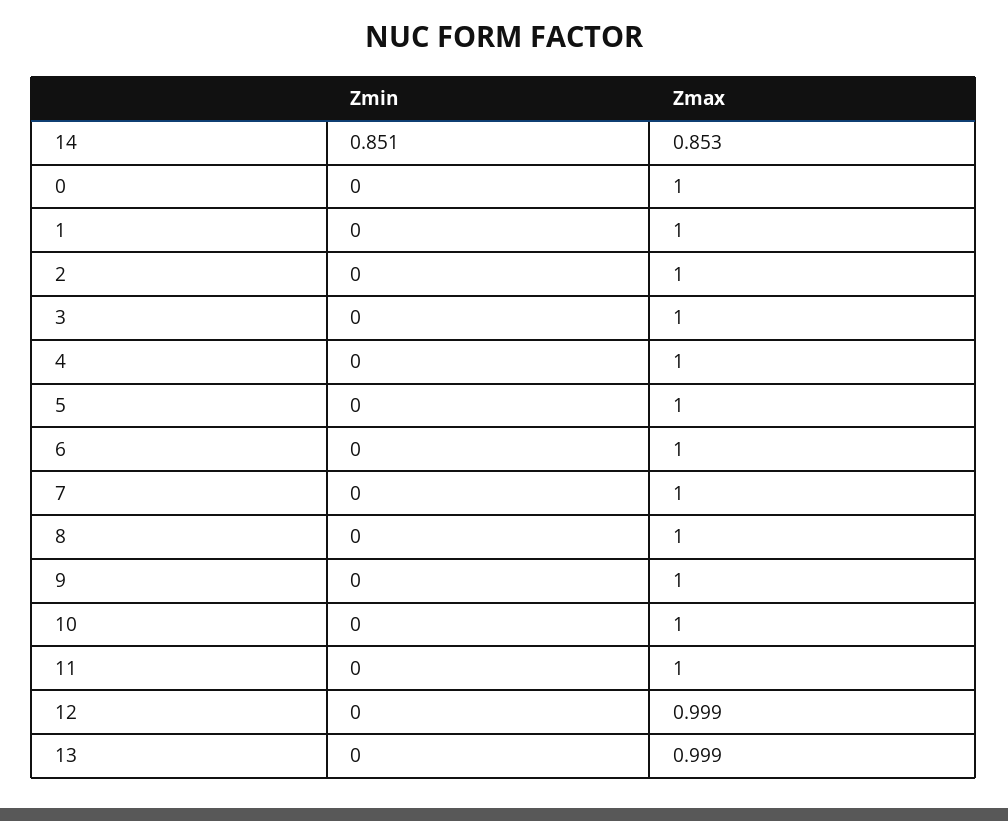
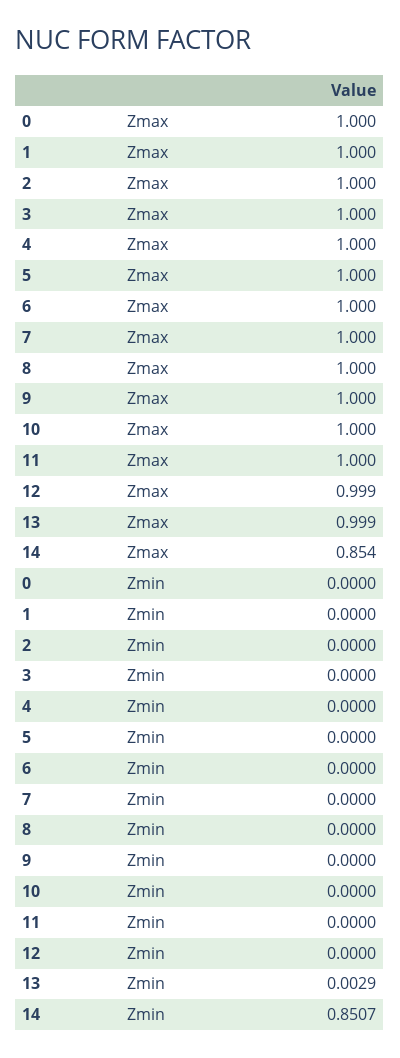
  {
    "Zmin": {
      "14": 0.8507,
      "0": 0,
      "1": 0,
      "2": 0,
      "3": 0,
      "4": 0,
      "5": 0,
      "6": 0,
      "7": 0,
      "8": 0,
      "9": 0,
      "10": 0,
      "11": 0,
      "12": 0,
-     "13": 0
+     "13": 0.0029
    },
    "Zmax": {
-     "14": 0.853,
+     "14": 0.854,
      "0": 1,
      "1": 1,
      "2": 1,
      "3": 1,
      "4": 1,
      "5": 1,
      "6": 1,
      "7": 1,
      "8": 1,
      "9": 1,
      "10": 1,
      "11": 1,
      "12": 0.999,
      "13": 0.999
    }
  }

